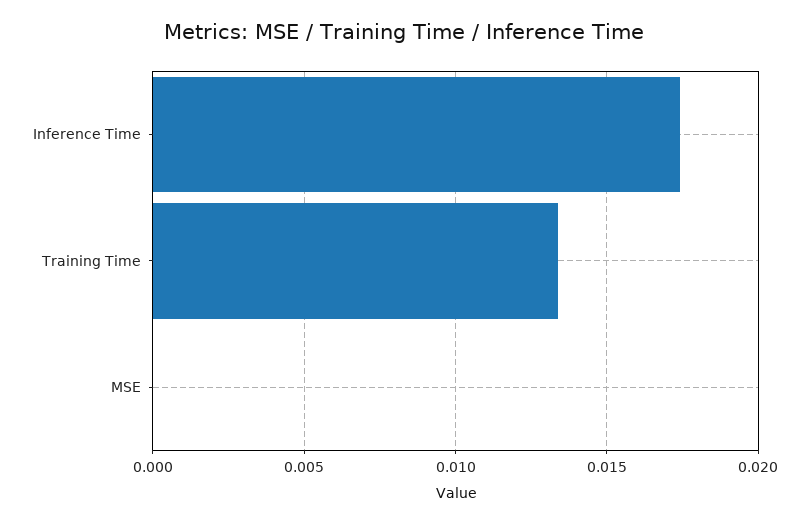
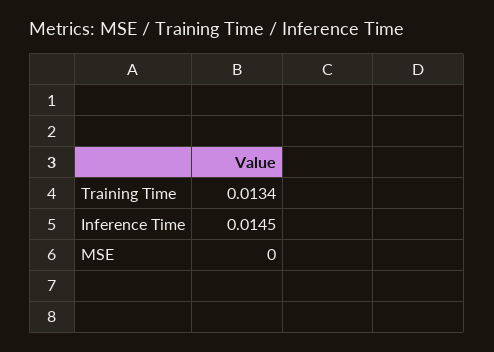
  {
-   "Inference Time": 0.0175,
+   "Inference Time": 0.0145,
    "Training Time": 0.0134,
    "MSE": 0
  }

